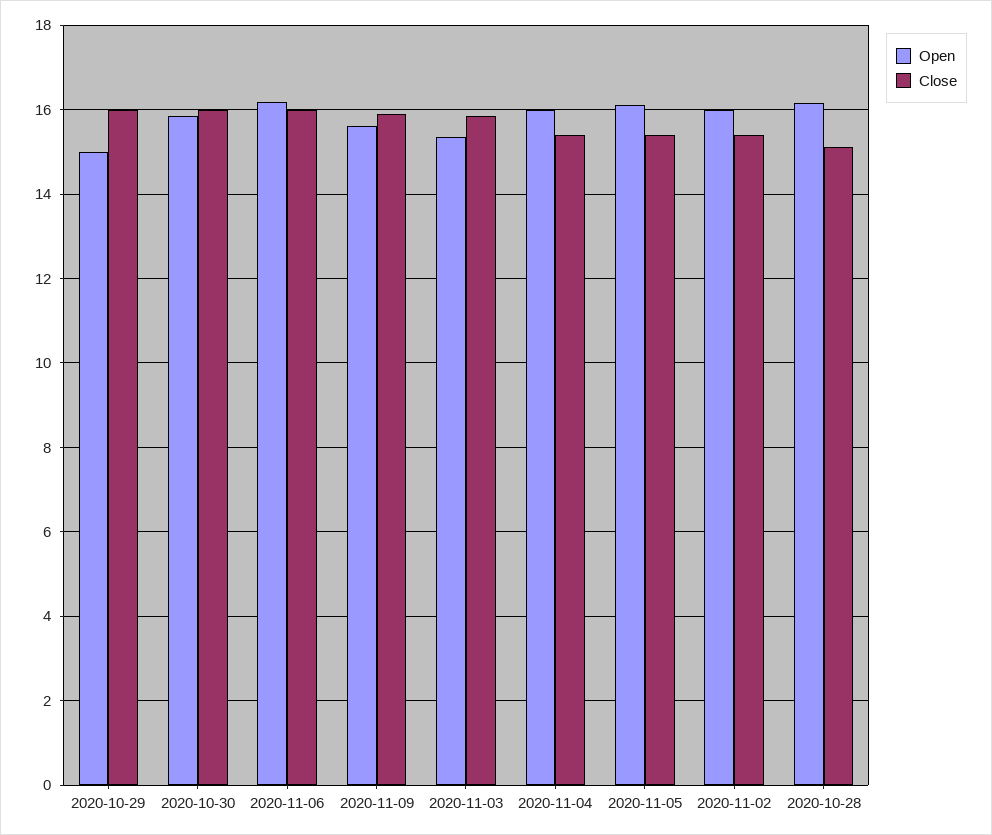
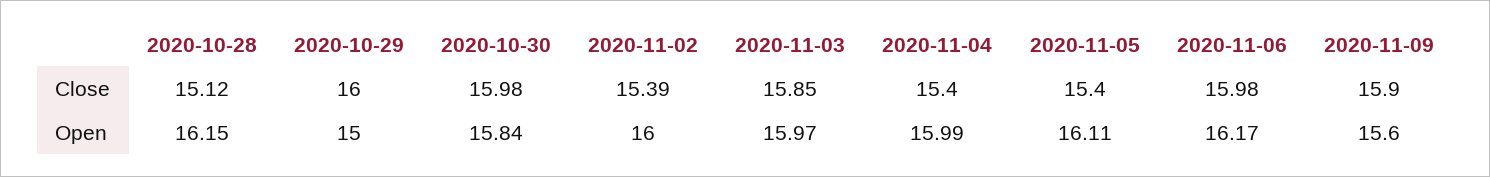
  {
    "Open": {
      "2020-10-29": 15,
      "2020-10-30": 15.84,
      "2020-11-06": 16.17,
      "2020-11-09": 15.6,
-     "2020-11-03": 15.4,
+     "2020-11-03": 15.97,
      "2020-11-04": 15.99,
      "2020-11-05": 16.11,
      "2020-11-02": 16,
      "2020-10-28": 16.15
    },
    "Close": {
      "2020-10-29": 16,
      "2020-10-30": 15.98,
      "2020-11-06": 15.98,
      "2020-11-09": 15.9,
      "2020-11-03": 15.85,
      "2020-11-04": 15.4,
      "2020-11-05": 15.4,
      "2020-11-02": 15.39,
      "2020-10-28": 15.12
    }
  }

